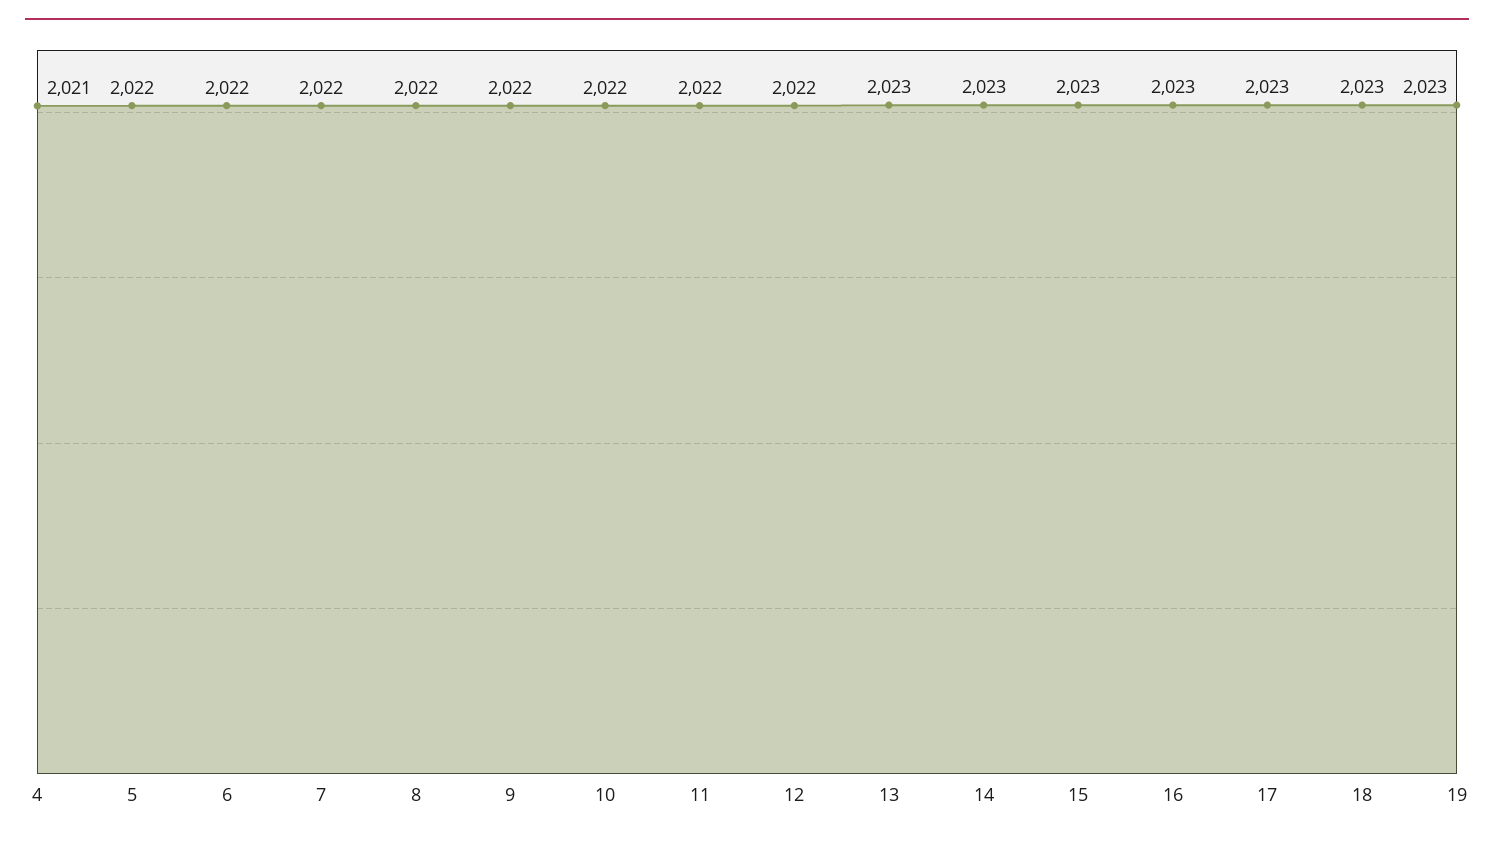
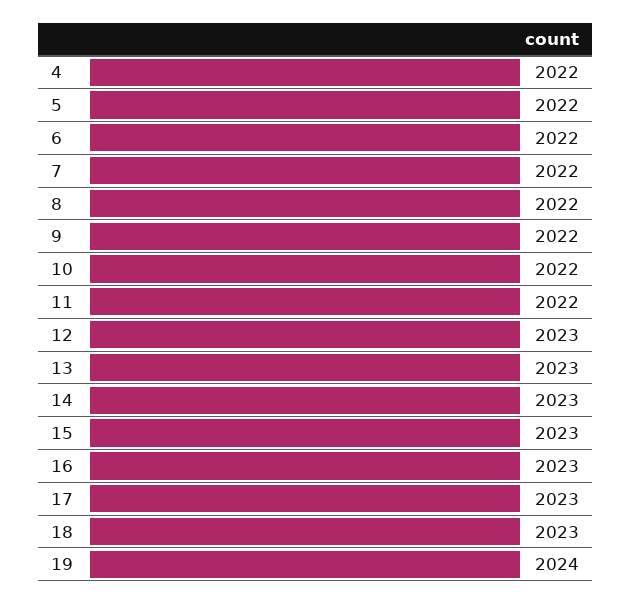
  {
-   "4": 2021,
+   "4": 2022,
    "5": 2022,
    "6": 2022,
    "7": 2022,
    "8": 2022,
    "9": 2022,
    "10": 2022,
    "11": 2022,
-   "12": 2022,
+   "12": 2023,
    "13": 2023,
    "14": 2023,
    "15": 2023,
    "16": 2023,
    "17": 2023,
    "18": 2023,
-   "19": 2023
+   "19": 2024
  }

